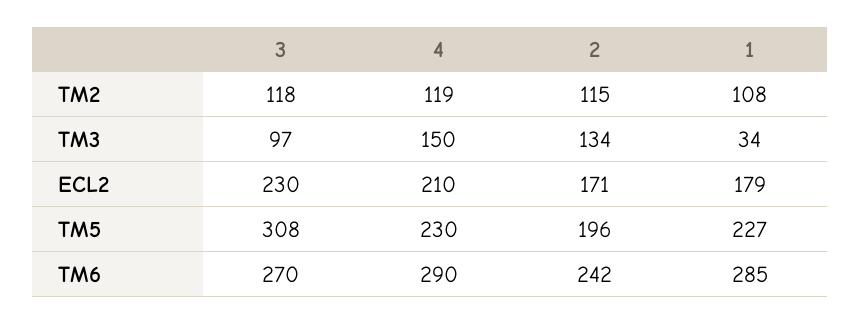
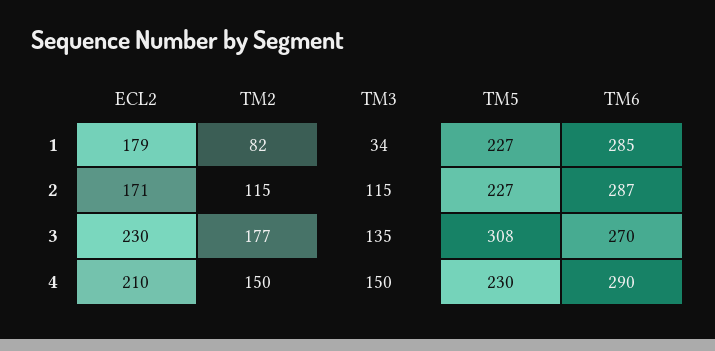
  {
    "3": {
-     "TM2": 118,
+     "TM2": 177,
-     "TM3": 97,
+     "TM3": 135,
      "ECL2": 230,
      "TM5": 308,
      "TM6": 270
    },
    "4": {
-     "TM2": 119,
+     "TM2": 150,
      "TM3": 150,
      "ECL2": 210,
      "TM5": 230,
      "TM6": 290
    },
    "2": {
      "TM2": 115,
-     "TM3": 134,
+     "TM3": 115,
      "ECL2": 171,
-     "TM5": 196,
+     "TM5": 227,
-     "TM6": 242
+     "TM6": 287
    },
    "1": {
-     "TM2": 108,
+     "TM2": 82,
      "TM3": 34,
      "ECL2": 179,
      "TM5": 227,
      "TM6": 285
    }
  }

